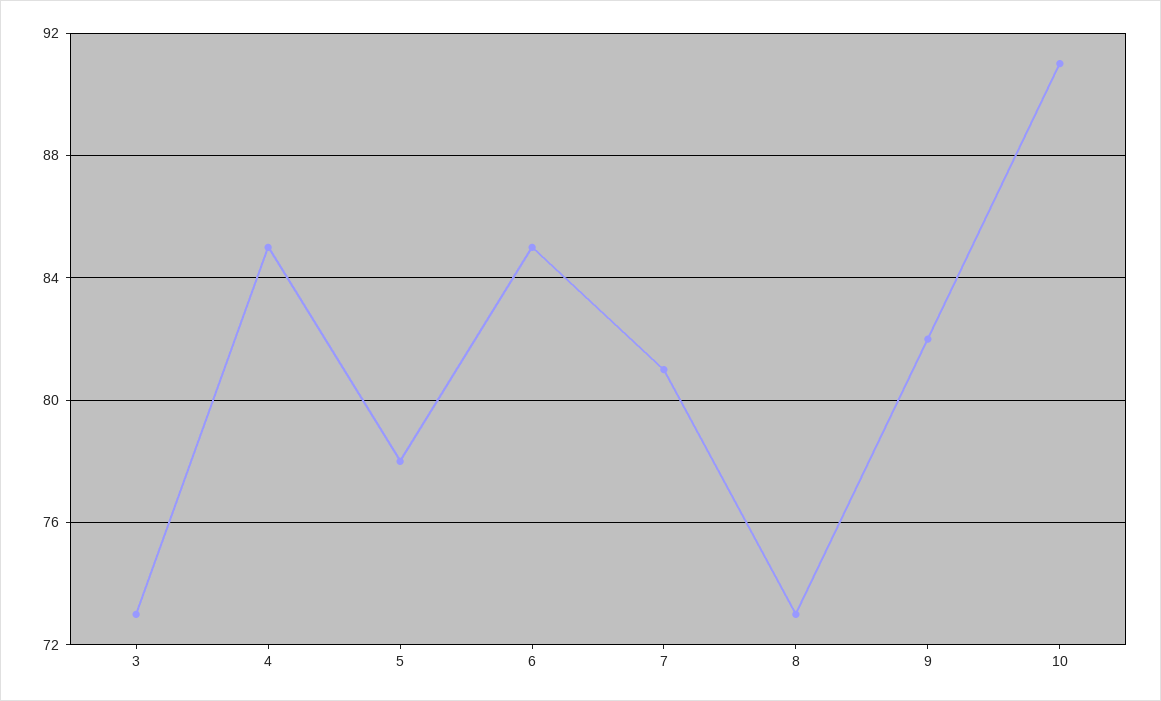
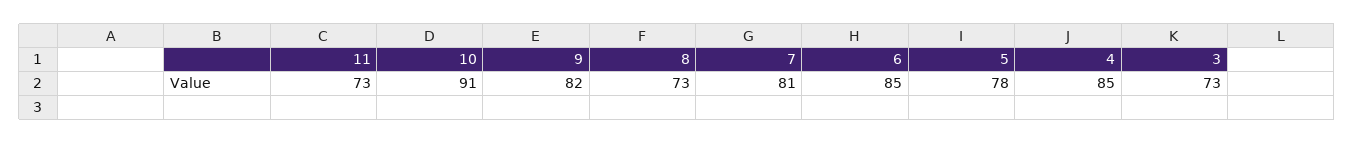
  {
    "3": 73,
    "4": 85,
    "5": 78,
    "6": 85,
    "7": 81,
    "8": 73,
    "9": 82,
-   "10": 91
+   "10": 91,
+   "11": 73
  }

